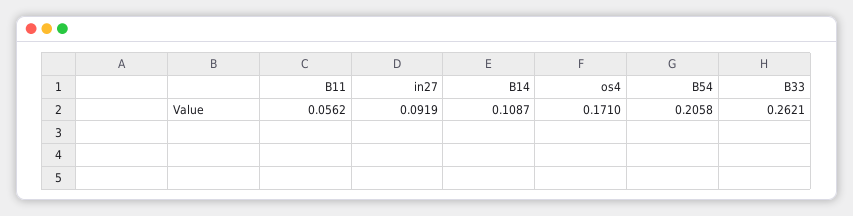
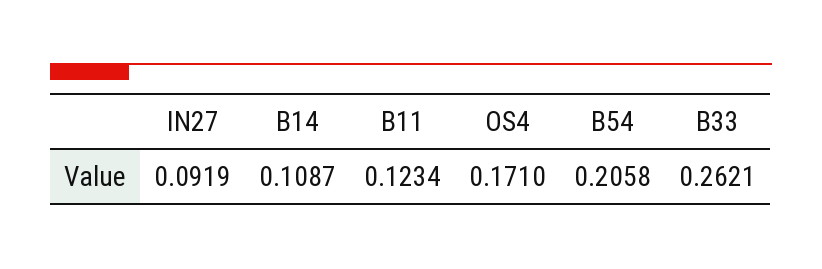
  {
-   "B11": 0.0562,
+   "B11": 0.1234,
    "in27": 0.0919,
    "B14": 0.1087,
    "os4": 0.171,
    "B54": 0.2058,
    "B33": 0.2621
  }

